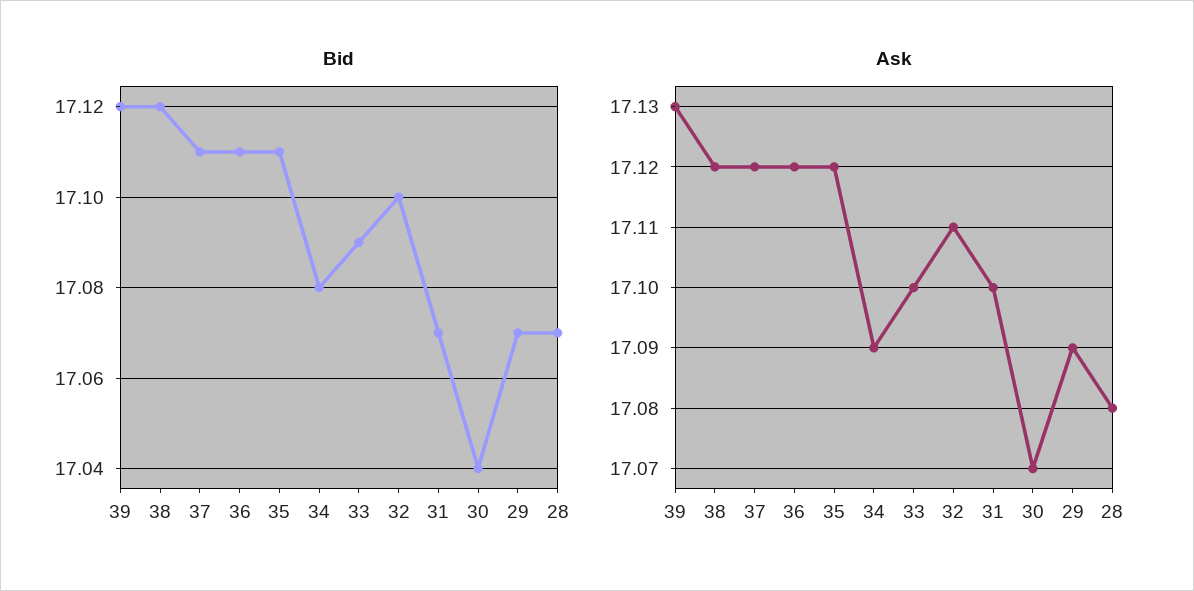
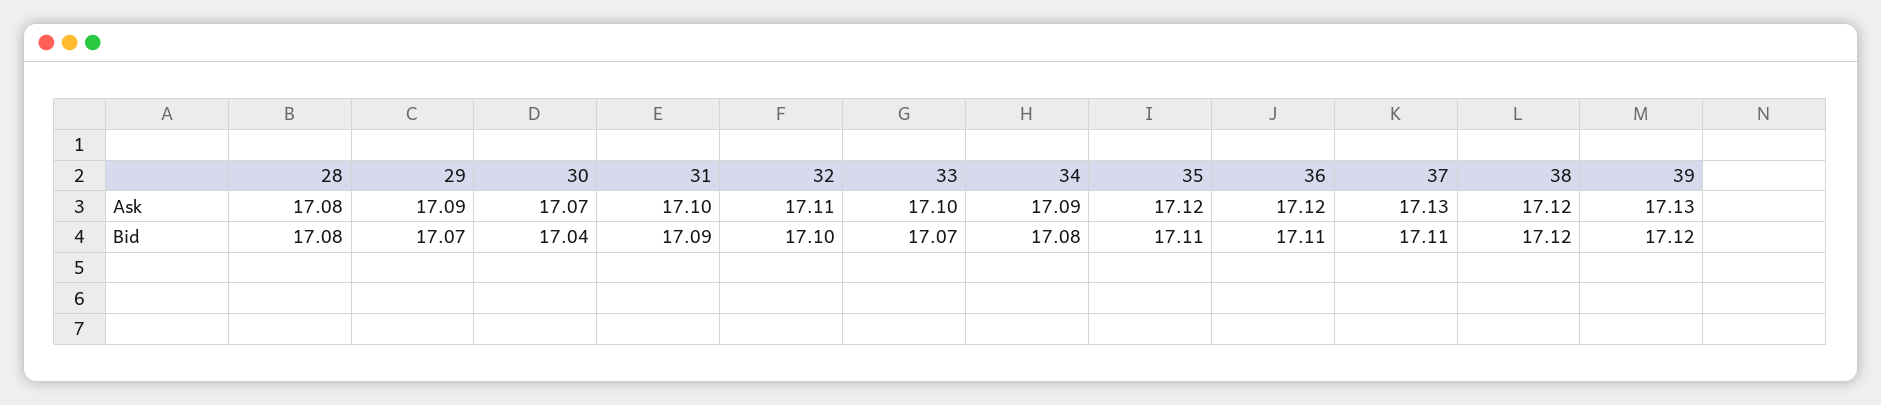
  {
    "Bid": {
      "39": 17.12,
      "38": 17.12,
      "37": 17.11,
      "36": 17.11,
      "35": 17.11,
      "34": 17.08,
-     "33": 17.09,
+     "33": 17.07,
      "32": 17.1,
-     "31": 17.07,
+     "31": 17.09,
      "30": 17.04,
      "29": 17.07,
-     "28": 17.07
+     "28": 17.08
    },
    "Ask": {
      "39": 17.13,
      "38": 17.12,
-     "37": 17.12,
+     "37": 17.13,
      "36": 17.12,
      "35": 17.12,
      "34": 17.09,
      "33": 17.1,
      "32": 17.11,
      "31": 17.1,
      "30": 17.07,
      "29": 17.09,
      "28": 17.08
    }
  }

